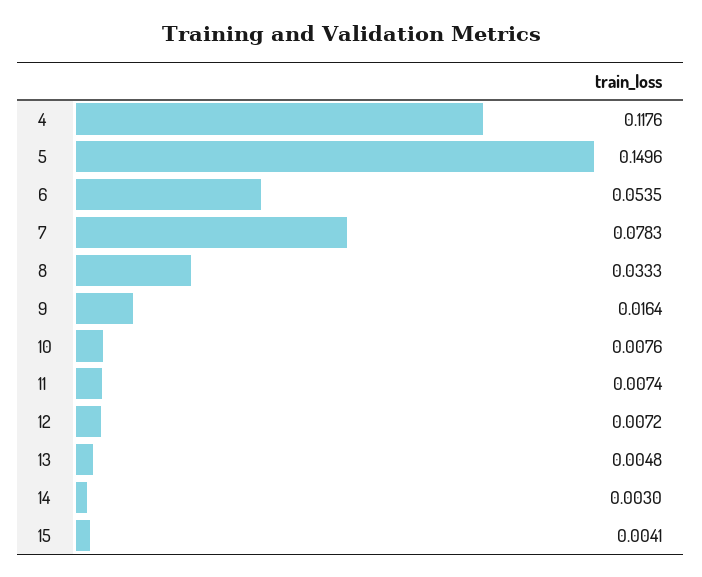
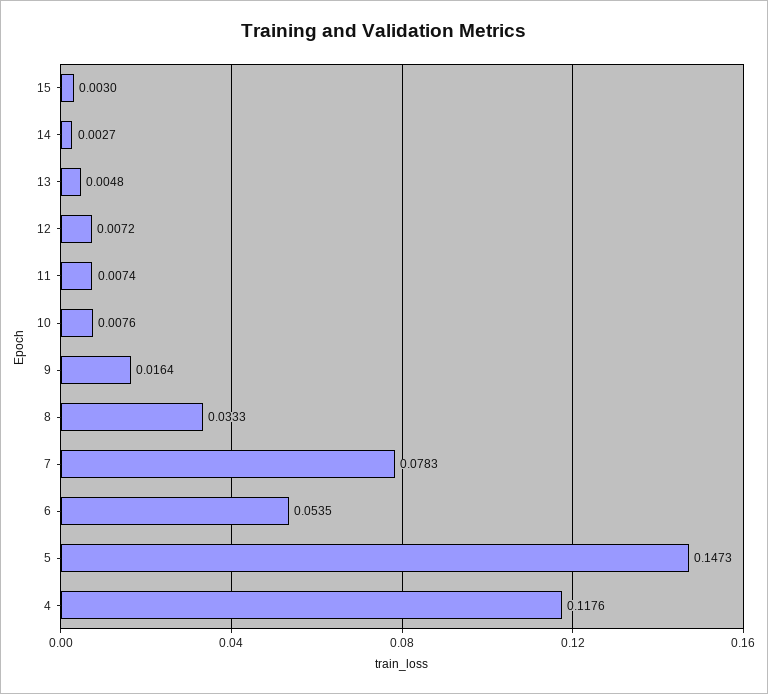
  {
    "4": 0.1176,
-   "5": 0.1496,
+   "5": 0.1473,
    "6": 0.0535,
    "7": 0.0783,
    "8": 0.0333,
    "9": 0.0164,
    "10": 0.0076,
    "11": 0.0074,
    "12": 0.0072,
    "13": 0.0048,
-   "14": 0.003,
+   "14": 0.0027,
-   "15": 0.0041
+   "15": 0.003
  }

